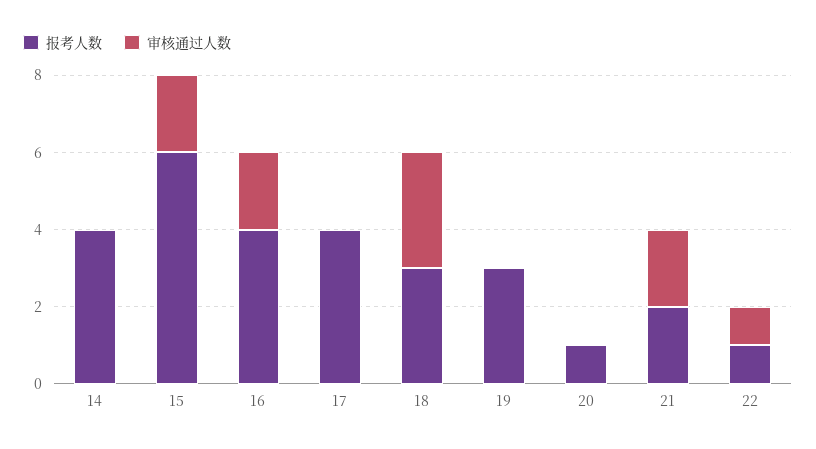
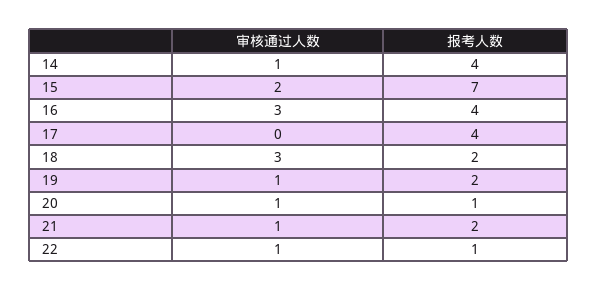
  {
    "报考人数": {
      "14": 4,
-     "15": 6,
+     "15": 7,
      "16": 4,
      "17": 4,
-     "18": 3,
+     "18": 2,
-     "19": 3,
+     "19": 2,
      "20": 1,
      "21": 2,
      "22": 1
    },
    "审核通过人数": {
-     "14": 0,
+     "14": 1,
      "15": 2,
-     "16": 2,
+     "16": 3,
      "17": 0,
      "18": 3,
-     "19": 0,
+     "19": 1,
-     "20": 0,
+     "20": 1,
-     "21": 2,
+     "21": 1,
      "22": 1
    }
  }

